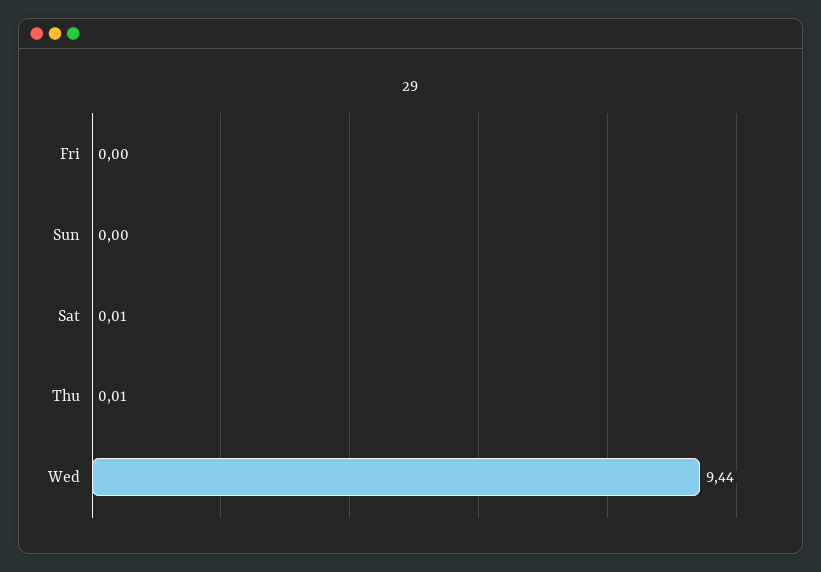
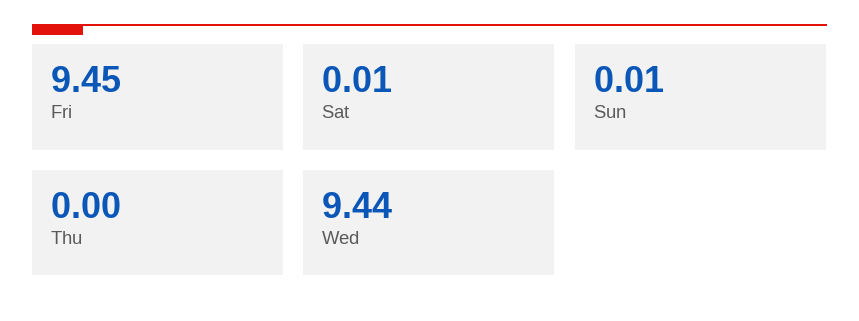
  {
-   "Fri": 0,
+   "Fri": 9.45,
-   "Sun": 0,
+   "Sun": 0.01,
    "Sat": 0.01,
-   "Thu": 0.01,
+   "Thu": 0,
    "Wed": 9.44
  }

